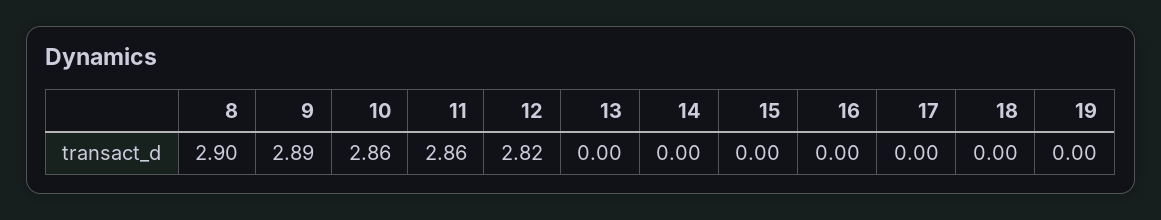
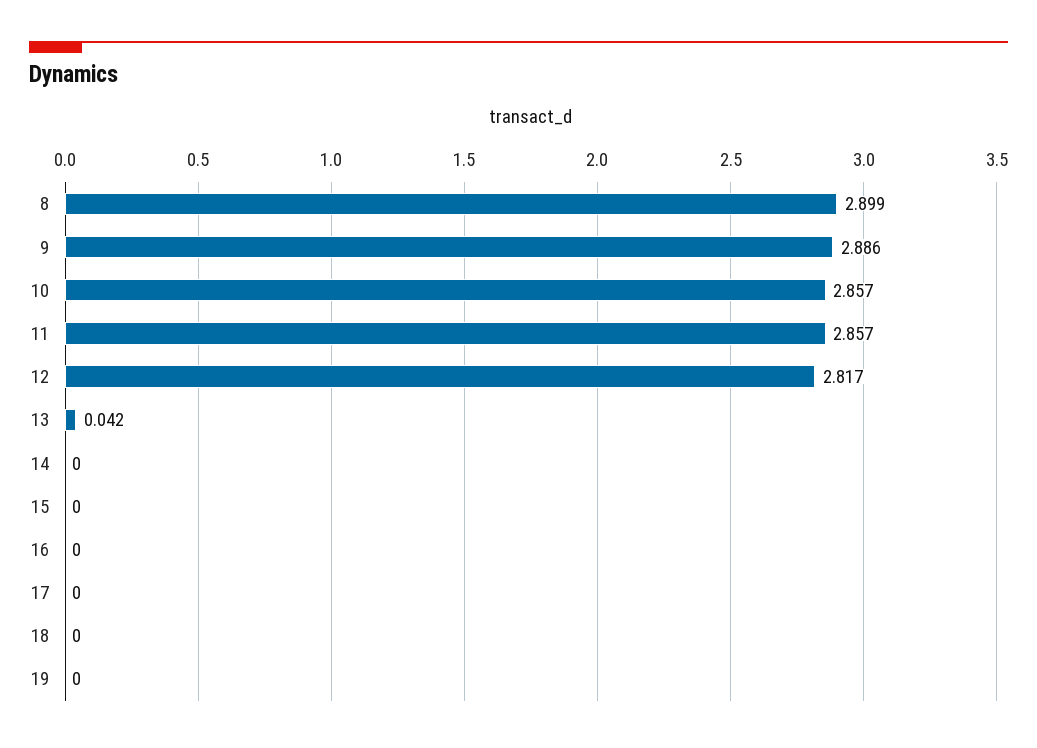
  {
    "8": 2.899,
    "9": 2.886,
    "10": 2.857,
    "11": 2.857,
    "12": 2.817,
-   "13": 0,
+   "13": 0.042,
    "14": 0,
    "15": 0,
    "16": 0,
    "17": 0,
    "18": 0,
    "19": 0
  }

